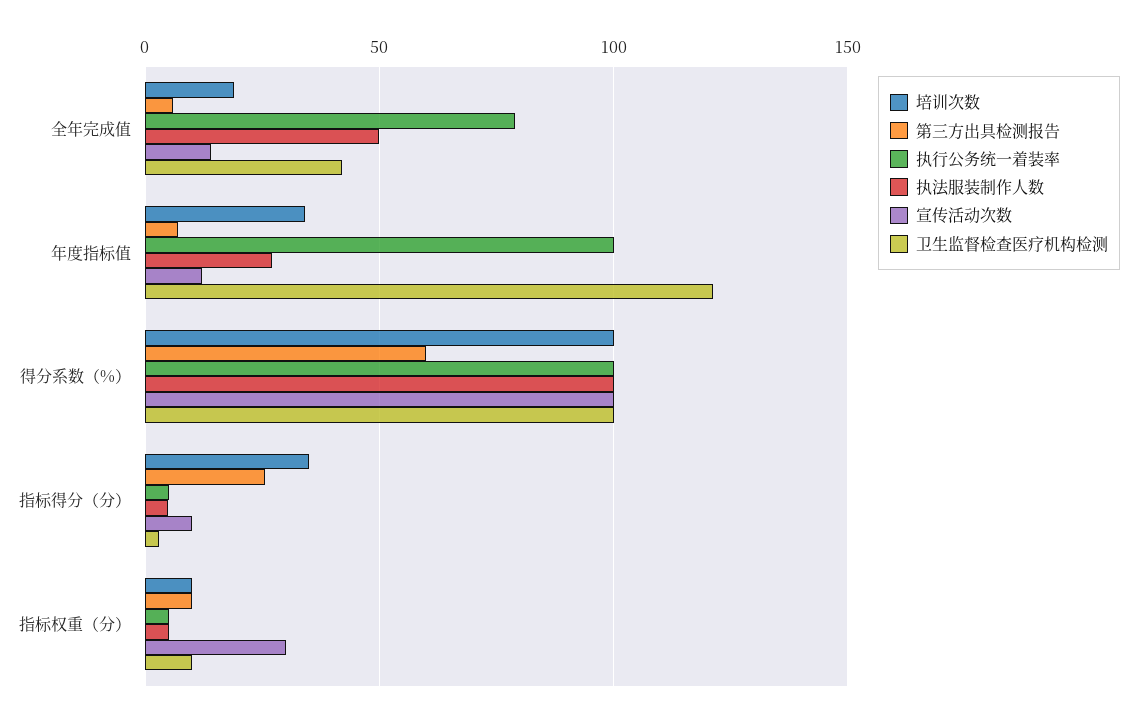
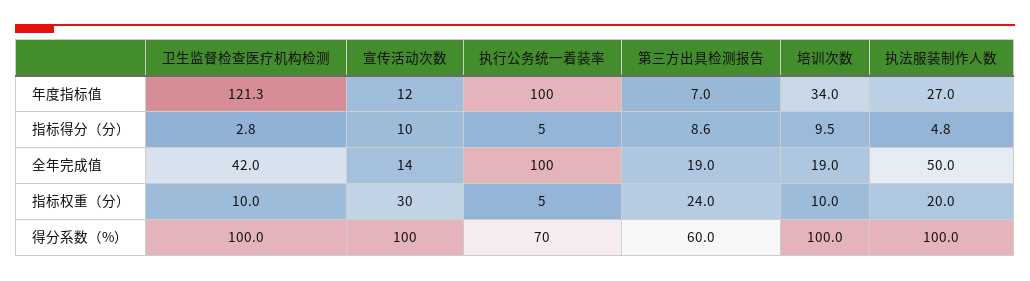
  {
    "培训次数": {
      "全年完成值": 19,
      "年度指标值": 34,
      "得分系数（%）": 100,
-     "指标得分（分）": 35,
+     "指标得分（分）": 9.5,
      "指标权重（分）": 10
    },
    "第三方出具检测报告": {
-     "全年完成值": 5,
+     "全年完成值": 19,
      "年度指标值": 7,
      "得分系数（%）": 60,
-     "指标得分（分）": 25,
+     "指标得分（分）": 8.6,
-     "指标权重（分）": 10
+     "指标权重（分）": 24
    },
    "执行公务统一着装率": {
-     "全年完成值": 80,
+     "全年完成值": 100,
      "年度指标值": 100,
-     "得分系数（%）": 100,
+     "得分系数（%）": 70,
      "指标得分（分）": 5,
      "指标权重（分）": 5
    },
    "执法服装制作人数": {
      "全年完成值": 50,
      "年度指标值": 27,
      "得分系数（%）": 100,
      "指标得分（分）": 4.8,
-     "指标权重（分）": 5
+     "指标权重（分）": 20
    },
    "宣传活动次数": {
      "全年完成值": 14,
      "年度指标值": 12,
      "得分系数（%）": 100,
      "指标得分（分）": 10,
      "指标权重（分）": 30
    },
    "卫生监督检查医疗机构检测": {
      "全年完成值": 42,
      "年度指标值": 121.3,
      "得分系数（%）": 100,
      "指标得分（分）": 2.8,
      "指标权重（分）": 10
    }
  }

